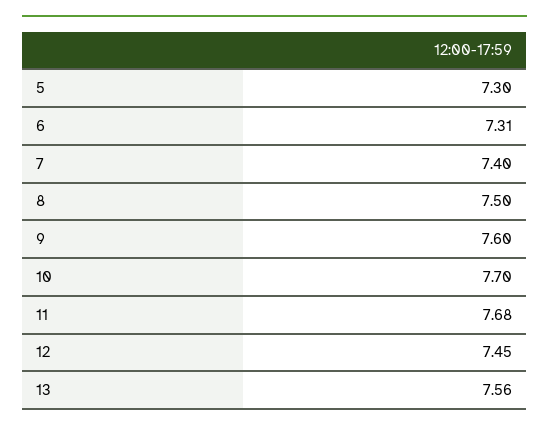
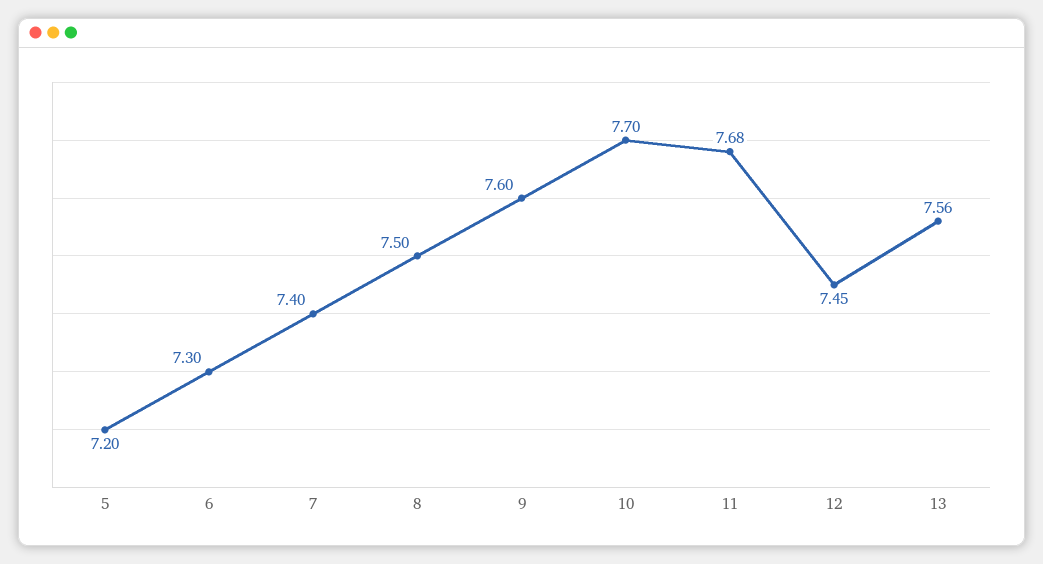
  {
-   "5": 7.3,
+   "5": 7.2,
-   "6": 7.31,
+   "6": 7.3,
    "7": 7.4,
    "8": 7.5,
    "9": 7.6,
    "10": 7.7,
    "11": 7.68,
    "12": 7.45,
    "13": 7.56
  }

